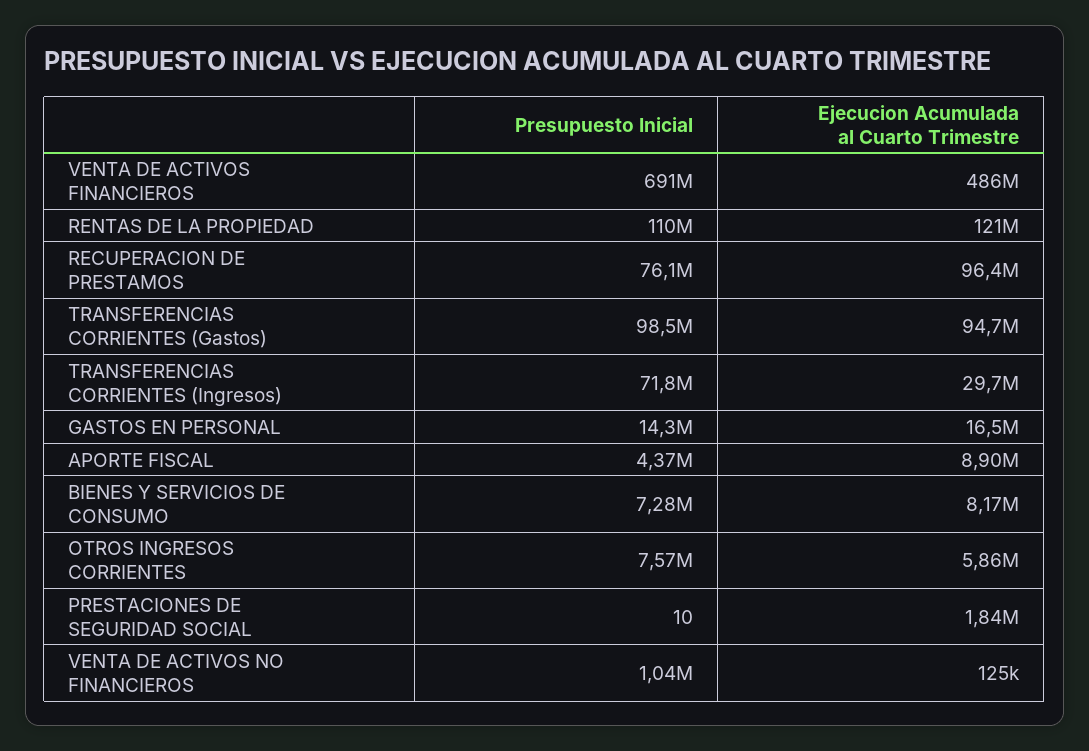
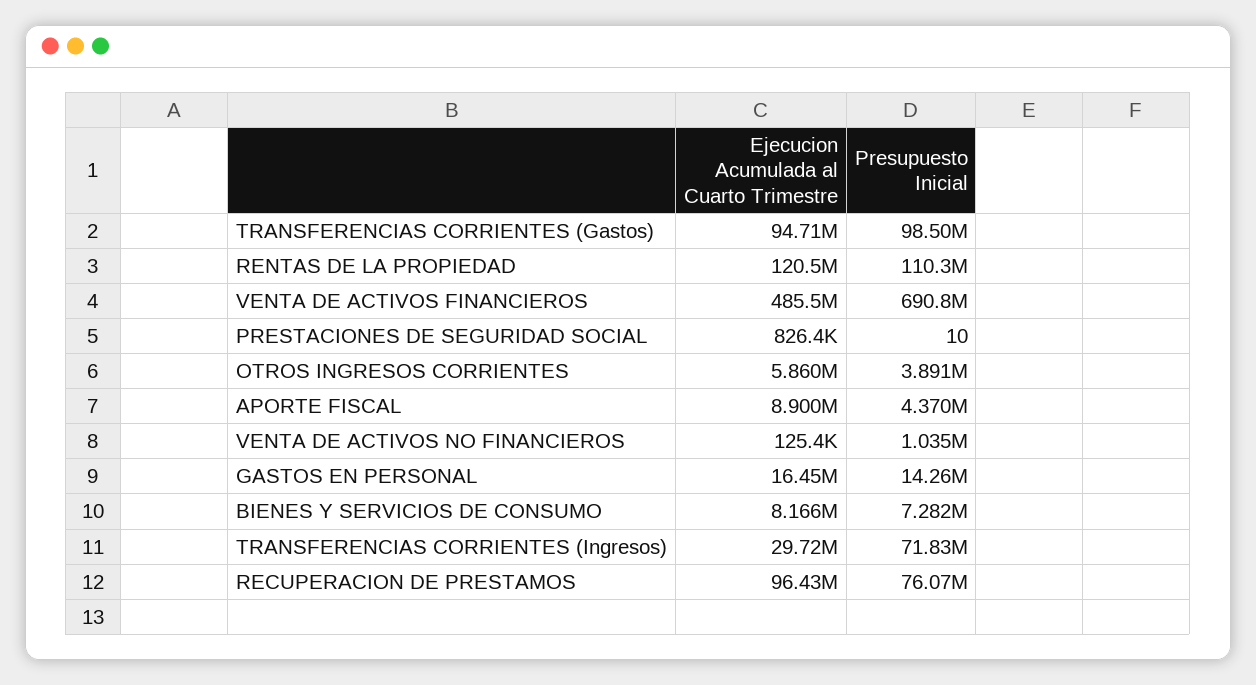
  {
    "Presupuesto Inicial": {
      "VENTA DE ACTIVOS FINANCIEROS": 690800000,
      "RENTAS DE LA PROPIEDAD": 110300000,
      "RECUPERACION DE PRESTAMOS": 76070000,
      "TRANSFERENCIAS CORRIENTES (Gastos)": 98500000,
      "TRANSFERENCIAS CORRIENTES (Ingresos)": 71830000,
      "GASTOS EN PERSONAL": 14260000,
      "APORTE FISCAL": 4370000,
      "BIENES Y SERVICIOS DE CONSUMO": 7282000,
-     "OTROS INGRESOS CORRIENTES": 7570000,
+     "OTROS INGRESOS CORRIENTES": 3891000,
      "PRESTACIONES DE SEGURIDAD SOCIAL": 10,
      "VENTA DE ACTIVOS NO FINANCIEROS": 1035000
    },
    "Ejecucion Acumulada al Cuarto Trimestre": {
      "VENTA DE ACTIVOS FINANCIEROS": 485500000,
      "RENTAS DE LA PROPIEDAD": 120500000,
      "RECUPERACION DE PRESTAMOS": 96430000,
      "TRANSFERENCIAS CORRIENTES (Gastos)": 94710000,
      "TRANSFERENCIAS CORRIENTES (Ingresos)": 29720000,
      "GASTOS EN PERSONAL": 16450000,
      "APORTE FISCAL": 8900000,
      "BIENES Y SERVICIOS DE CONSUMO": 8166000,
      "OTROS INGRESOS CORRIENTES": 5860000,
-     "PRESTACIONES DE SEGURIDAD SOCIAL": 1840000,
+     "PRESTACIONES DE SEGURIDAD SOCIAL": 826400,
      "VENTA DE ACTIVOS NO FINANCIEROS": 125400
    }
  }

